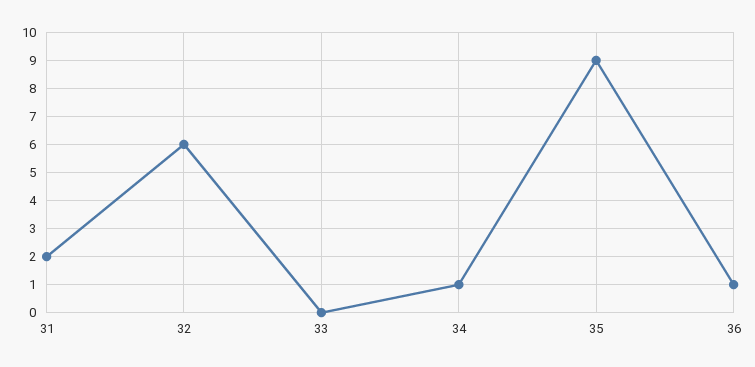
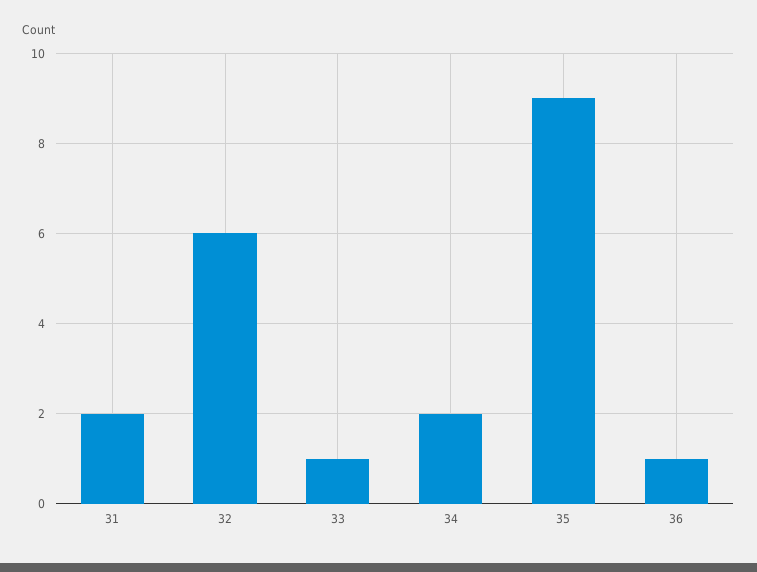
  {
    "31": 2,
    "32": 6,
-   "33": 0,
+   "33": 1,
-   "34": 1,
+   "34": 2,
    "35": 9,
    "36": 1
  }

